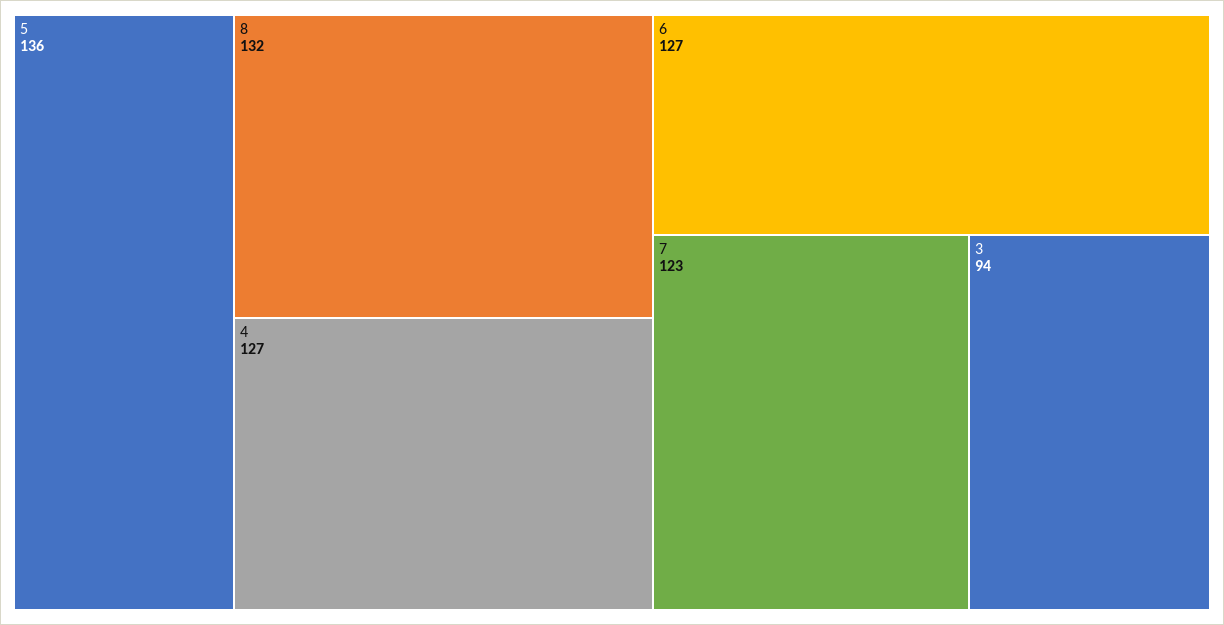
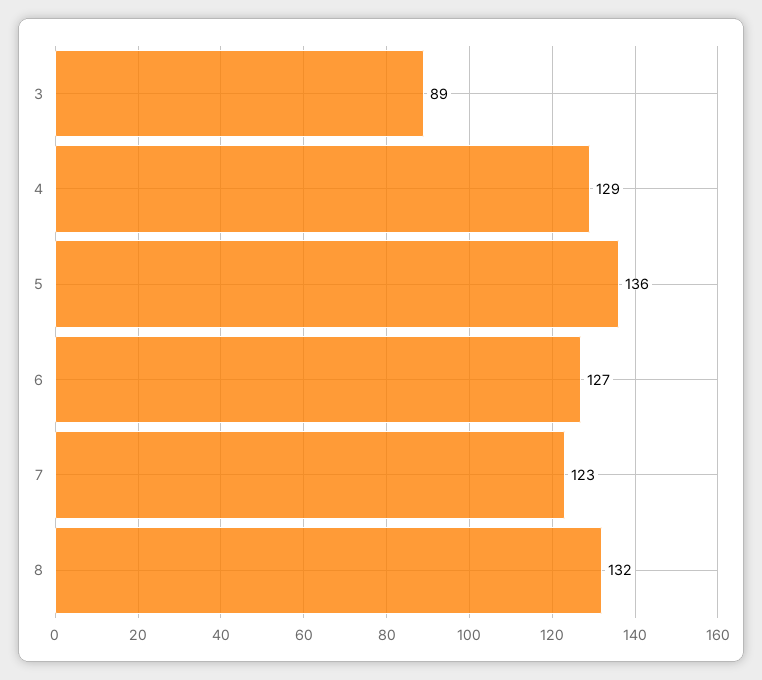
  {
    "5": 136,
    "8": 132,
-   "4": 127,
+   "4": 129,
    "6": 127,
    "7": 123,
-   "3": 94
+   "3": 89
  }

